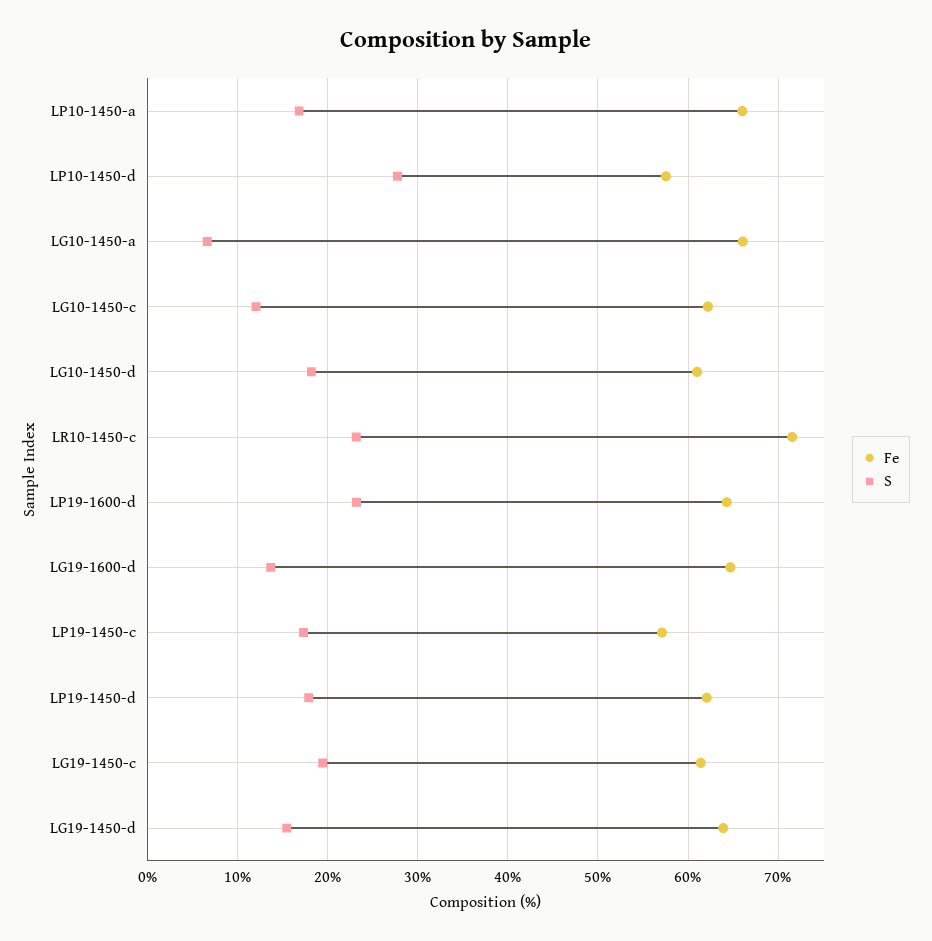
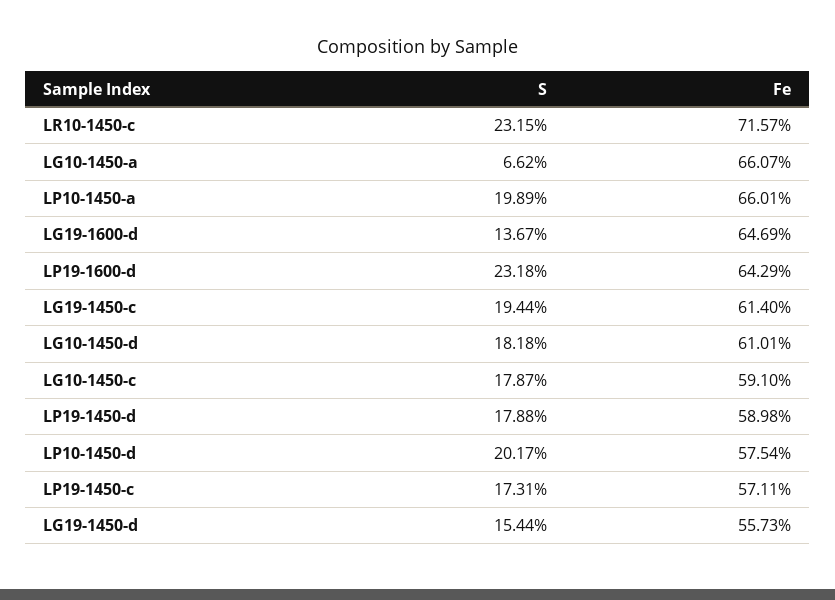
  {
    "Fe": {
      "LP10-1450-a": 66.01,
      "LP10-1450-d": 57.54,
      "LG10-1450-a": 66.07,
-     "LG10-1450-c": 62,
+     "LG10-1450-c": 59.1,
      "LG10-1450-d": 61.01,
      "LR10-1450-c": 71.57,
      "LP19-1600-d": 64.29,
      "LG19-1600-d": 64.69,
      "LP19-1450-c": 57.11,
-     "LP19-1450-d": 62,
+     "LP19-1450-d": 58.98,
      "LG19-1450-c": 61.4,
-     "LG19-1450-d": 64
+     "LG19-1450-d": 55.73
    },
    "S": {
-     "LP10-1450-a": 17,
+     "LP10-1450-a": 19.89,
-     "LP10-1450-d": 28,
+     "LP10-1450-d": 20.17,
      "LG10-1450-a": 6.62,
-     "LG10-1450-c": 12,
+     "LG10-1450-c": 17.87,
      "LG10-1450-d": 18.18,
      "LR10-1450-c": 23.15,
      "LP19-1600-d": 23.18,
      "LG19-1600-d": 13.67,
      "LP19-1450-c": 17.31,
      "LP19-1450-d": 17.88,
      "LG19-1450-c": 19.44,
      "LG19-1450-d": 15.44
    }
  }

